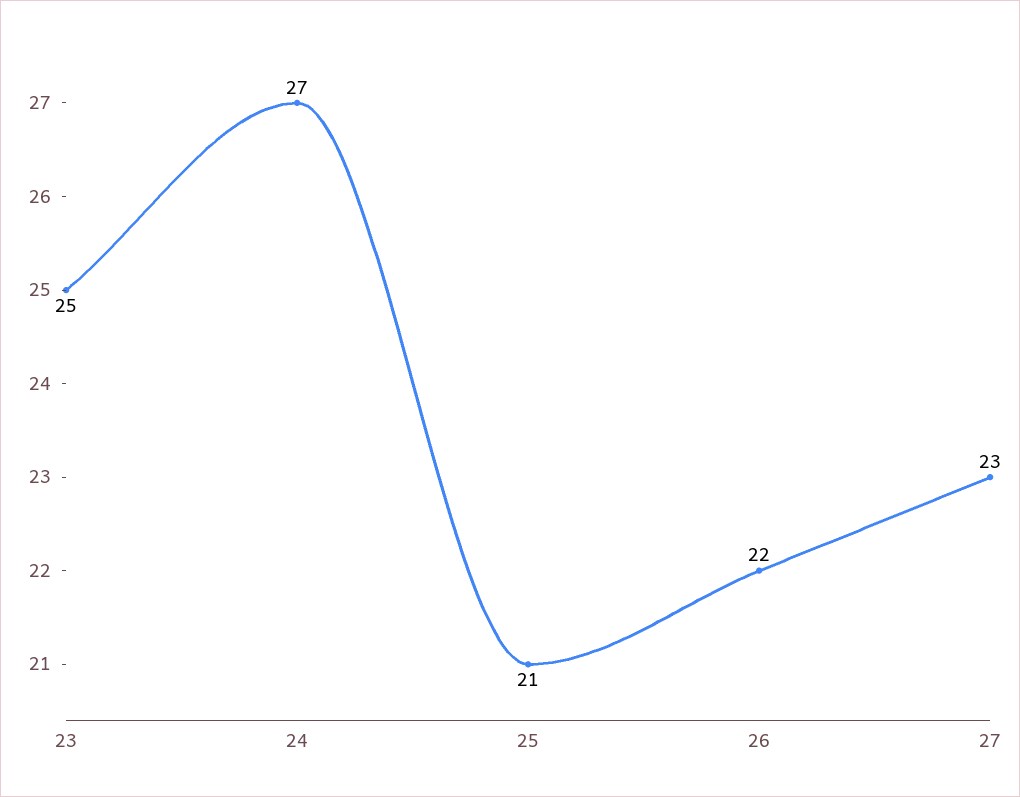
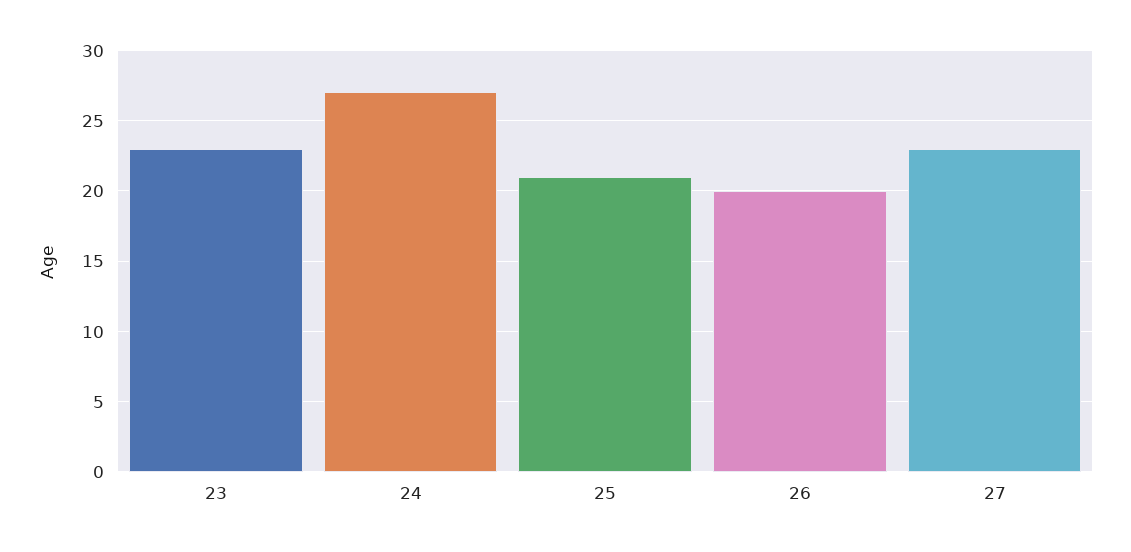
  {
-   "23": 25,
+   "23": 23,
    "24": 27,
    "25": 21,
-   "26": 22,
+   "26": 20,
    "27": 23
  }

